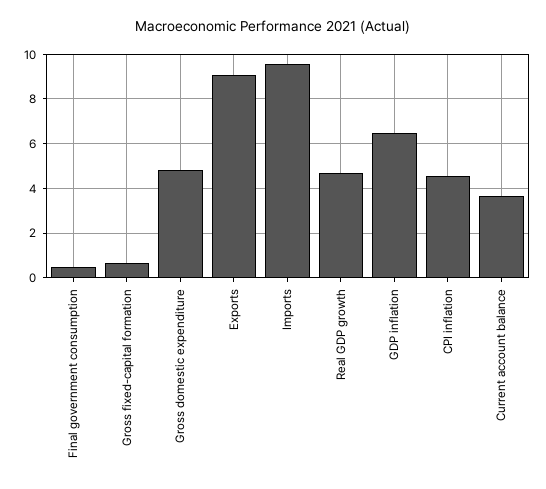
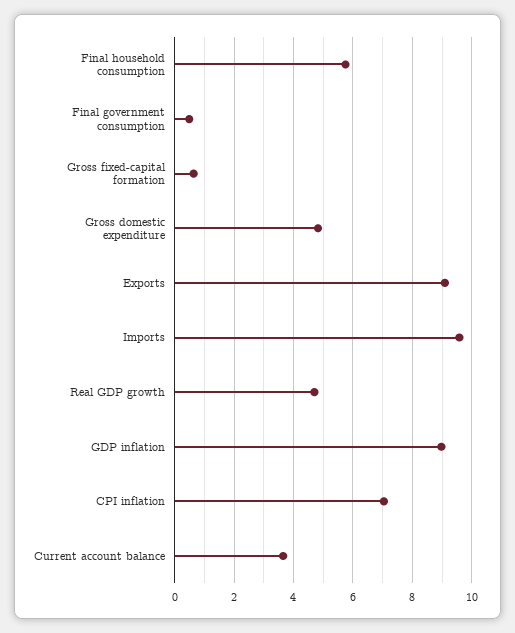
  {
    "Final government consumption": 0.5,
    "Gross fixed-capital formation": 0.75,
    "Gross domestic expenditure": 4.75,
    "Exports": 9,
    "Imports": 9.5,
    "Real GDP growth": 4.75,
-   "GDP inflation": 6.5,
+   "GDP inflation": 9,
-   "CPI inflation": 4.5,
+   "CPI inflation": 7,
-   "Current account balance": 3.75
+   "Current account balance": 3.75,
+   "Final household consumption": 5.75
  }

